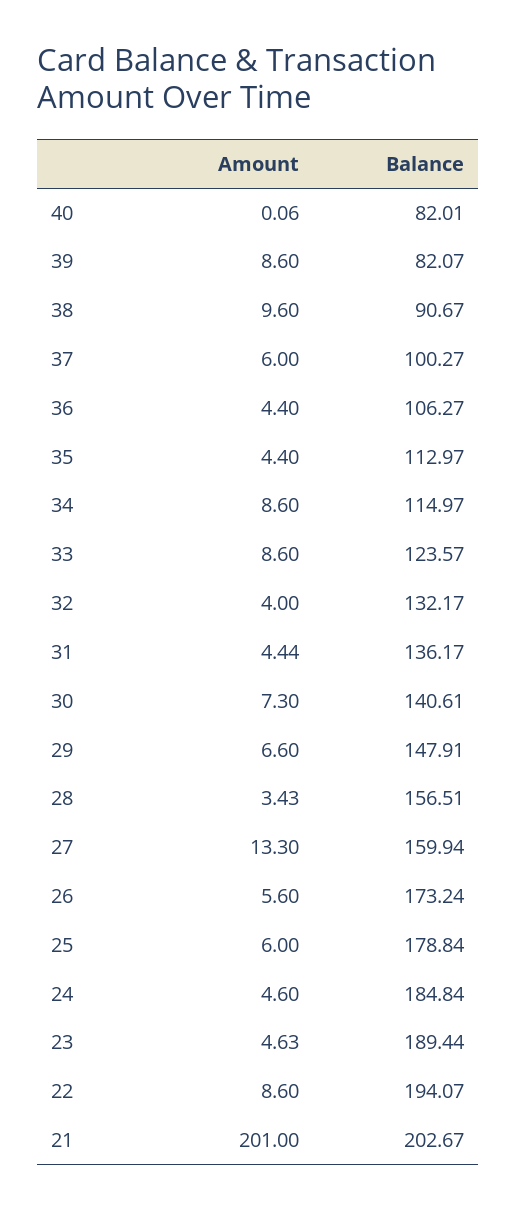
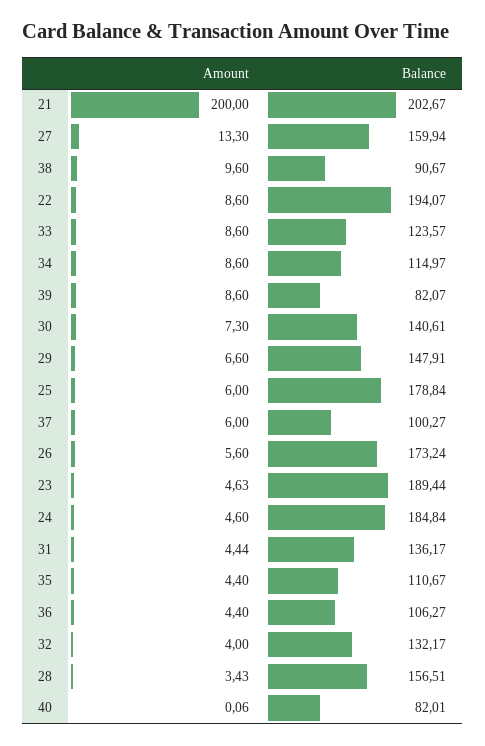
  {
    "Amount": {
      "40": 0.06,
      "39": 8.6,
      "38": 9.6,
      "37": 6,
      "36": 4.4,
      "35": 4.4,
      "34": 8.6,
      "33": 8.6,
      "32": 4,
      "31": 4.44,
      "30": 7.3,
      "29": 6.6,
      "28": 3.43,
      "27": 13.3,
      "26": 5.6,
      "25": 6,
      "24": 4.6,
      "23": 4.63,
      "22": 8.6,
-     "21": 201
+     "21": 200
    },
    "Balance": {
      "40": 82.01,
      "39": 82.07,
      "38": 90.67,
      "37": 100.27,
      "36": 106.27,
-     "35": 112.97,
+     "35": 110.67,
      "34": 114.97,
      "33": 123.57,
      "32": 132.17,
      "31": 136.17,
      "30": 140.61,
      "29": 147.91,
      "28": 156.51,
      "27": 159.94,
      "26": 173.24,
      "25": 178.84,
      "24": 184.84,
      "23": 189.44,
      "22": 194.07,
      "21": 202.67
    }
  }

